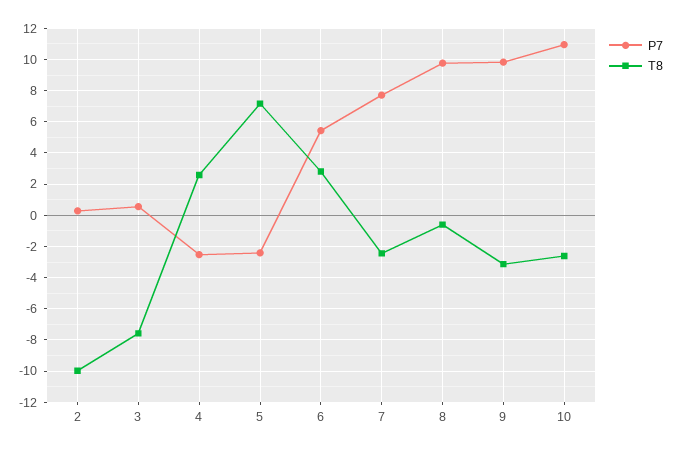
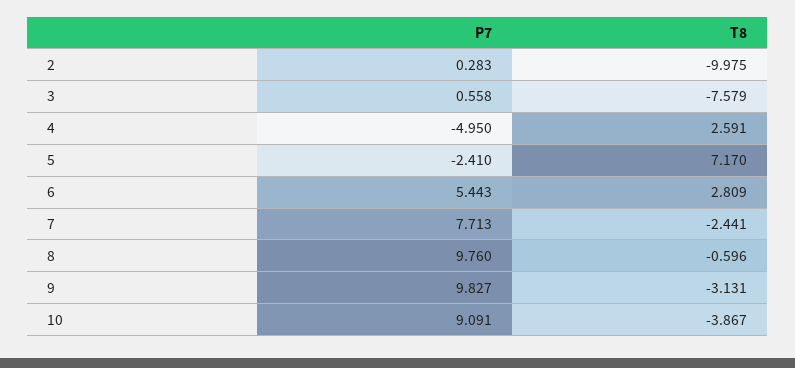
  {
    "P7": {
      "2": 0.283,
      "3": 0.558,
-     "4": -2.5,
+     "4": -4.95,
      "5": -2.41,
      "6": 5.443,
      "7": 7.713,
      "8": 9.76,
      "9": 9.827,
-     "10": 11
+     "10": 9.091
    },
    "T8": {
      "2": -9.975,
      "3": -7.579,
      "4": 2.591,
      "5": 7.17,
      "6": 2.809,
      "7": -2.441,
      "8": -0.596,
      "9": -3.131,
-     "10": -2.5
+     "10": -3.867
    }
  }

